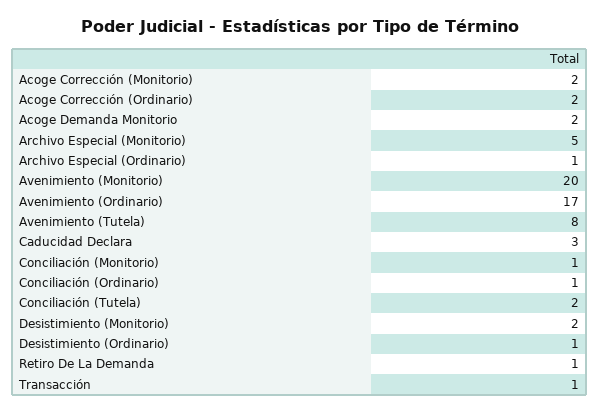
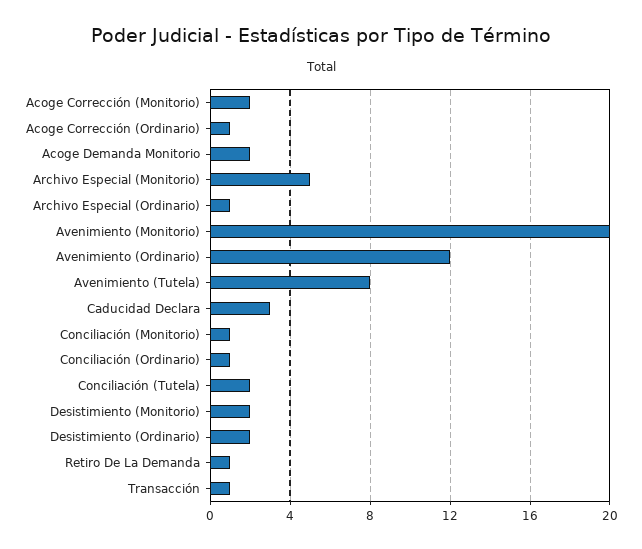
  {
    "Acoge Corrección (Monitorio)": 2,
-   "Acoge Corrección (Ordinario)": 2,
+   "Acoge Corrección (Ordinario)": 1,
    "Acoge Demanda Monitorio": 2,
    "Archivo Especial (Monitorio)": 5,
    "Archivo Especial (Ordinario)": 1,
    "Avenimiento (Monitorio)": 20,
-   "Avenimiento (Ordinario)": 17,
+   "Avenimiento (Ordinario)": 12,
    "Avenimiento (Tutela)": 8,
    "Caducidad Declara": 3,
    "Conciliación (Monitorio)": 1,
    "Conciliación (Ordinario)": 1,
    "Conciliación (Tutela)": 2,
    "Desistimiento (Monitorio)": 2,
-   "Desistimiento (Ordinario)": 1,
+   "Desistimiento (Ordinario)": 2,
    "Retiro De La Demanda": 1,
    "Transacción": 1
  }

